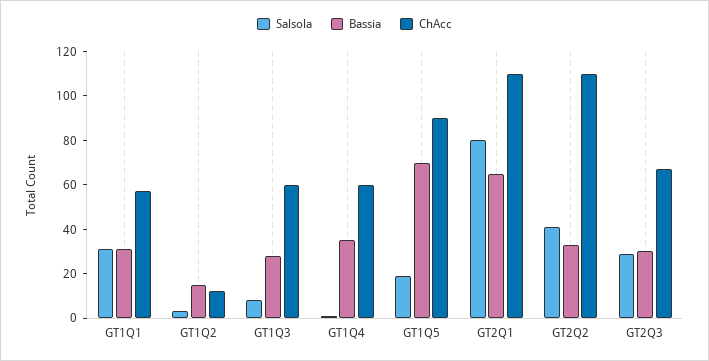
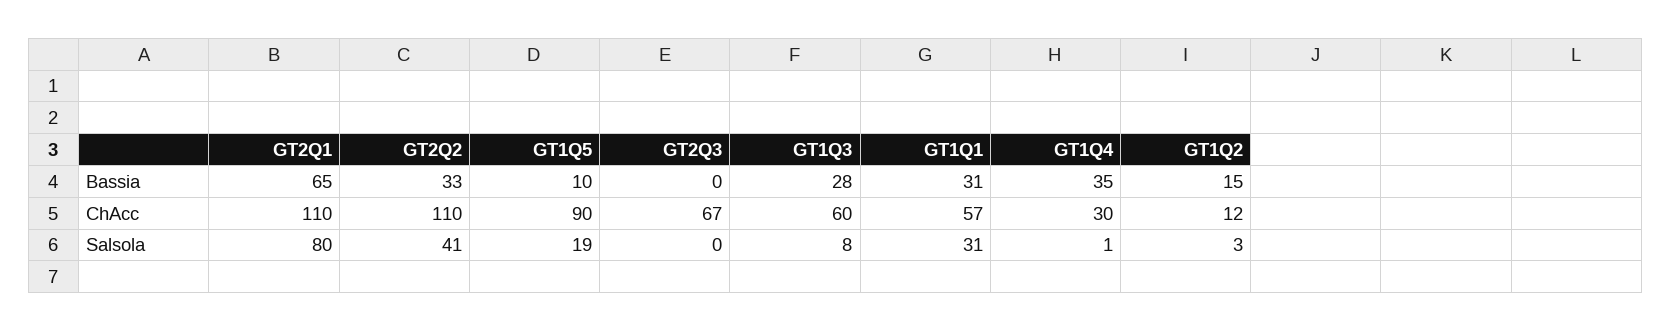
  {
    "Salsola": {
      "GT1Q1": 31,
      "GT1Q2": 3,
      "GT1Q3": 8,
      "GT1Q4": 1,
      "GT1Q5": 19,
      "GT2Q1": 80,
      "GT2Q2": 41,
-     "GT2Q3": 30
+     "GT2Q3": 0
    },
    "Bassia": {
      "GT1Q1": 31,
      "GT1Q2": 15,
      "GT1Q3": 28,
      "GT1Q4": 35,
-     "GT1Q5": 70,
+     "GT1Q5": 10,
      "GT2Q1": 65,
      "GT2Q2": 33,
-     "GT2Q3": 30
+     "GT2Q3": 0
    },
    "ChAcc": {
      "GT1Q1": 57,
      "GT1Q2": 12,
      "GT1Q3": 60,
-     "GT1Q4": 60,
+     "GT1Q4": 30,
      "GT1Q5": 90,
      "GT2Q1": 110,
      "GT2Q2": 110,
      "GT2Q3": 67
    }
  }

